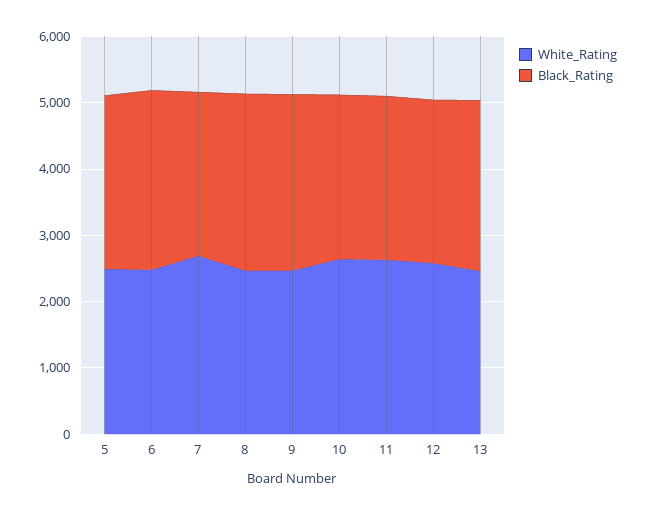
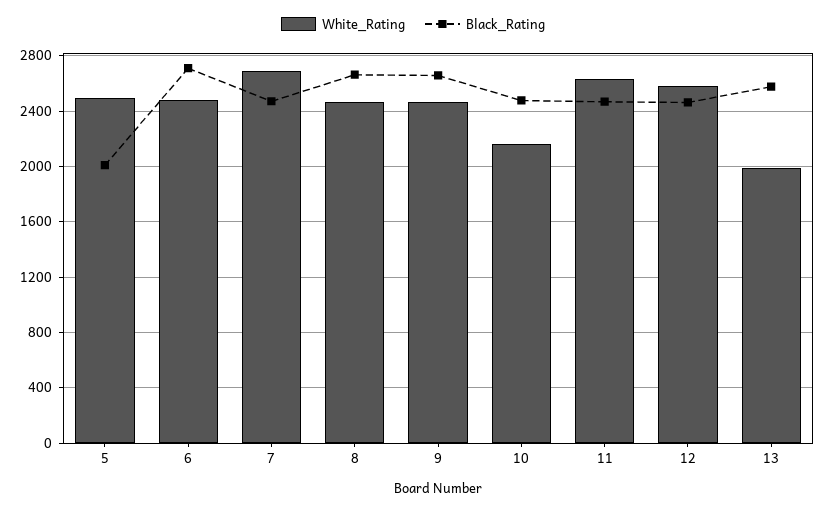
  {
    "White_Rating": {
      "5": 2500,
      "6": 2500,
      "7": 2700,
      "8": 2450,
      "9": 2450,
-     "10": 2600,
+     "10": 2150,
      "11": 2650,
      "12": 2600,
-     "13": 2400
+     "13": 2000
    },
    "Black_Rating": {
-     "5": 2600,
+     "5": 2000,
      "6": 2700,
      "7": 2450,
      "8": 2650,
      "9": 2650,
      "10": 2500,
      "11": 2450,
      "12": 2450,
      "13": 2600
    }
  }

